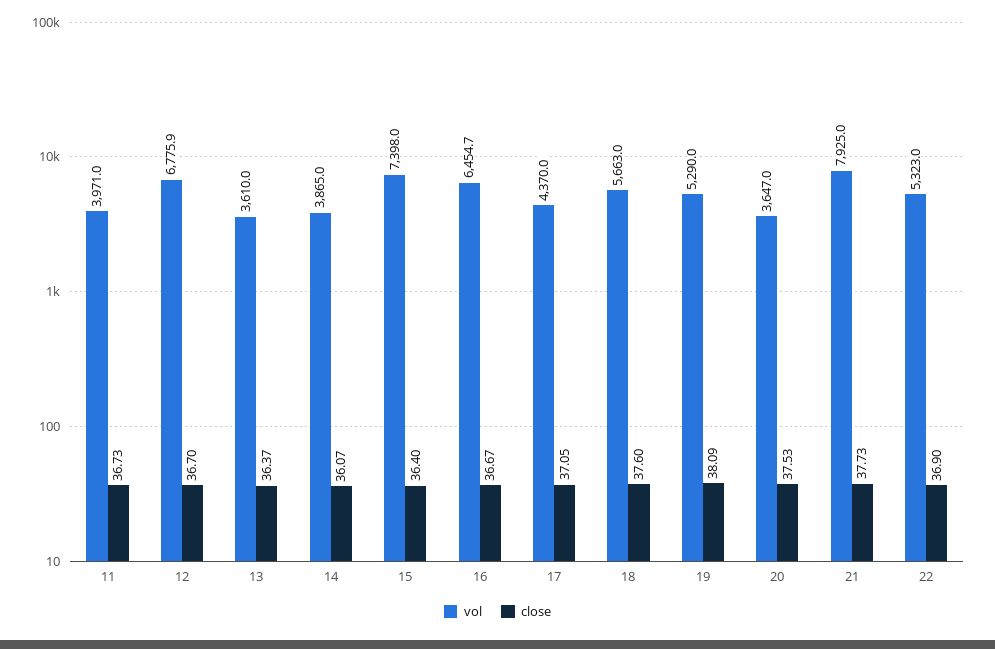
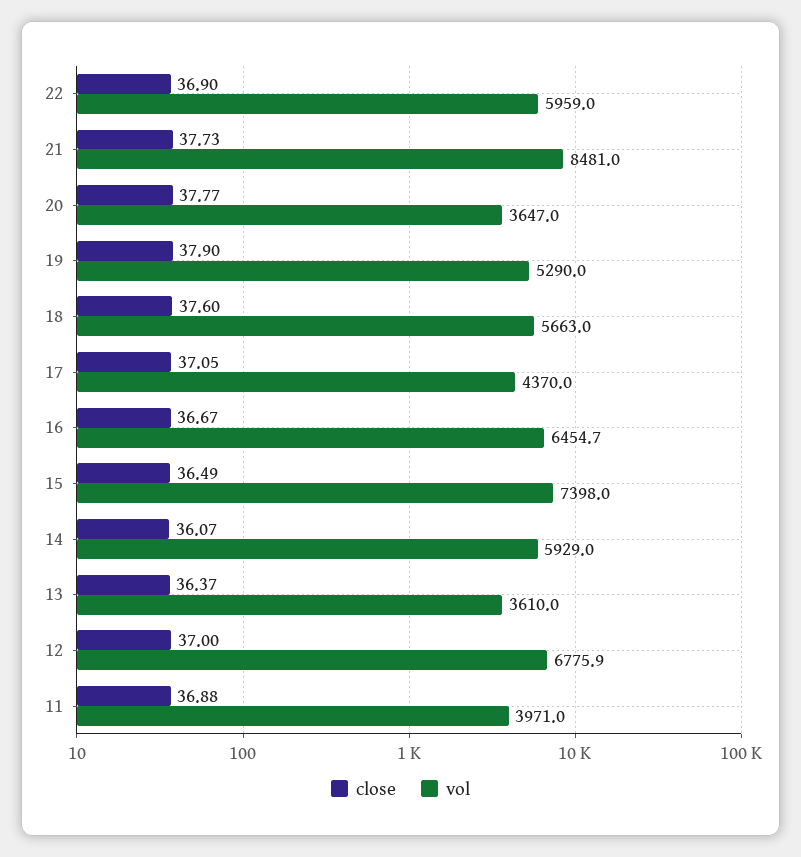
  {
    "vol": {
      "11": 3971,
      "12": 6775.9,
      "13": 3610,
-     "14": 3865,
+     "14": 5929,
      "15": 7398,
      "16": 6454.7,
      "17": 4370,
      "18": 5663,
      "19": 5290,
      "20": 3647,
-     "21": 7925,
+     "21": 8481,
-     "22": 5323
+     "22": 5959
    },
    "close": {
-     "11": 36.73,
+     "11": 36.88,
-     "12": 36.7,
+     "12": 37,
      "13": 36.37,
      "14": 36.07,
-     "15": 36.4,
+     "15": 36.49,
      "16": 36.67,
      "17": 37.05,
      "18": 37.6,
-     "19": 38.09,
+     "19": 37.9,
-     "20": 37.53,
+     "20": 37.77,
      "21": 37.73,
      "22": 36.9
    }
  }

